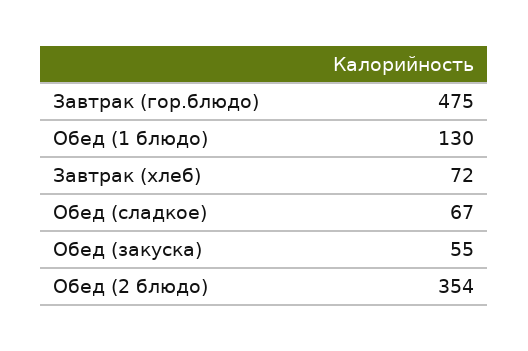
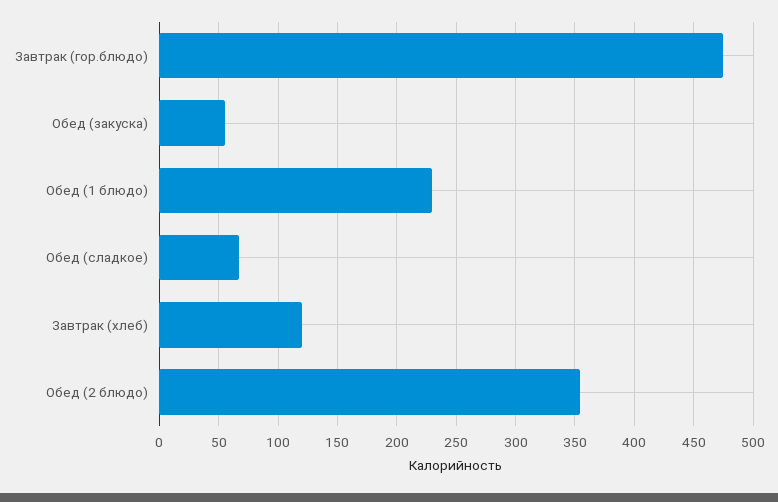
  {
    "Завтрак (гор.блюдо)": 475,
-   "Обед (1 блюдо)": 130,
+   "Обед (1 блюдо)": 230,
-   "Завтрак (хлеб)": 72,
+   "Завтрак (хлеб)": 120,
    "Обед (сладкое)": 67,
    "Обед (закуска)": 55,
    "Обед (2 блюдо)": 354
  }

